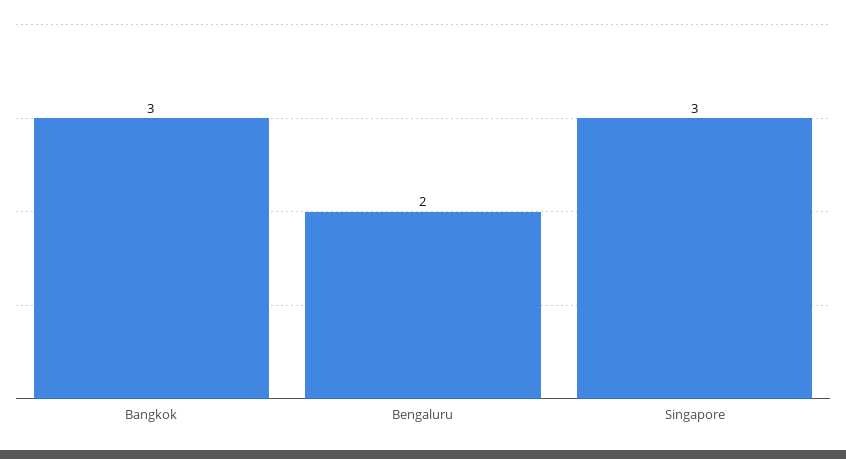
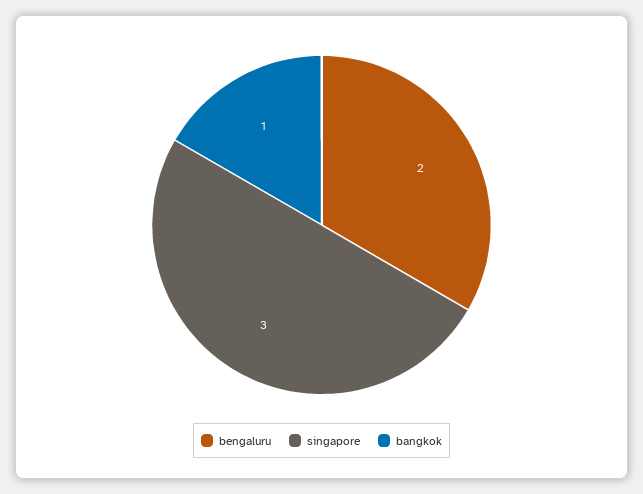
  {
-   "Bangkok": 3,
+   "Bangkok": 1,
    "Bengaluru": 2,
    "Singapore": 3
  }

